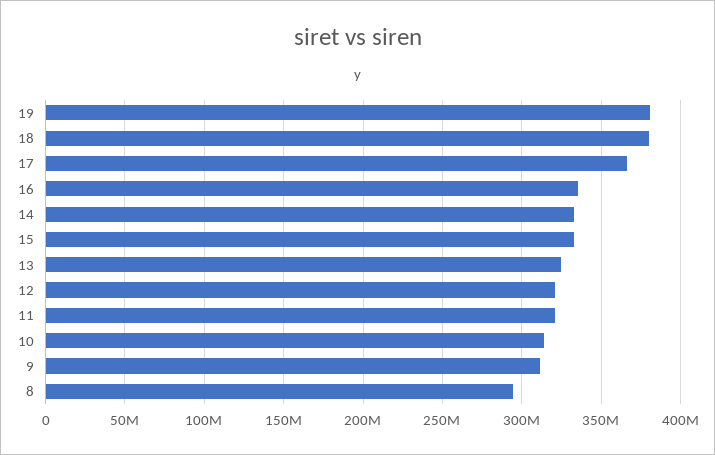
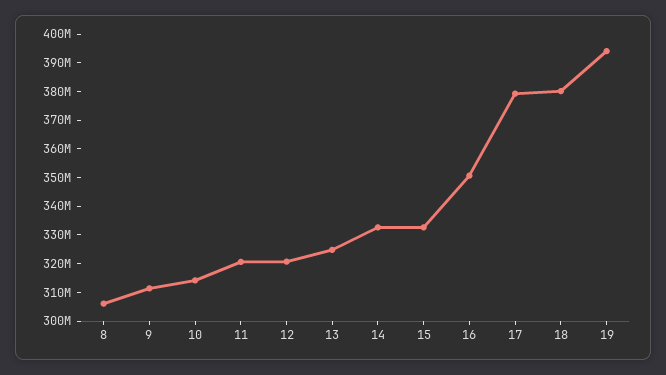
  {
-   "19": 380000000,
+   "19": 395000000,
    "18": 380000000,
-   "17": 365000000,
+   "17": 380000000,
-   "16": 335000000,
+   "16": 350000000,
    "14": 335000000,
    "15": 335000000,
    "13": 325000000,
    "12": 320000000,
    "11": 320000000,
    "10": 315000000,
    "9": 310000000,
-   "8": 295000000
+   "8": 305000000
  }

